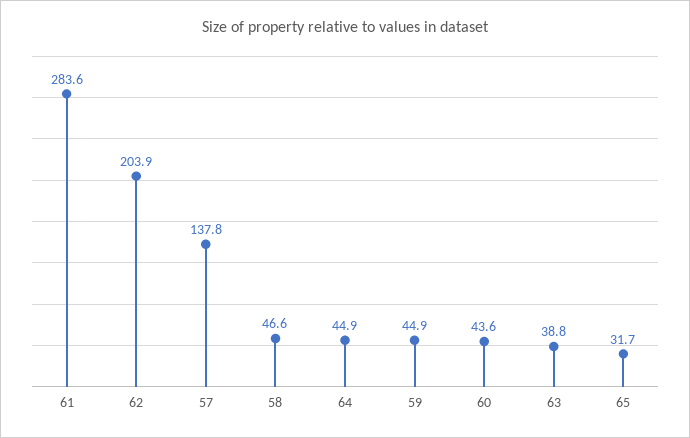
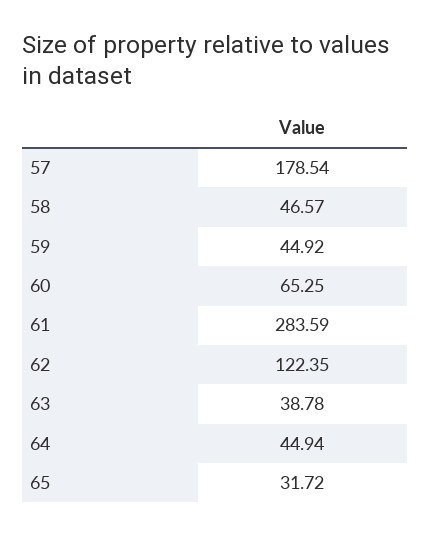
  {
    "61": 283.59,
-   "62": 203.9,
+   "62": 122.35,
-   "57": 137.8,
+   "57": 178.54,
    "58": 46.57,
    "64": 44.94,
    "59": 44.92,
-   "60": 43.6,
+   "60": 65.25,
    "63": 38.78,
    "65": 31.72
  }

